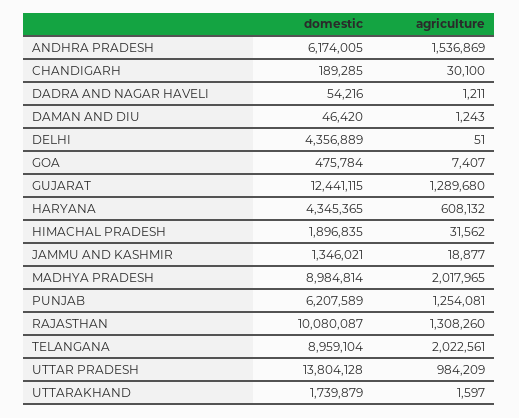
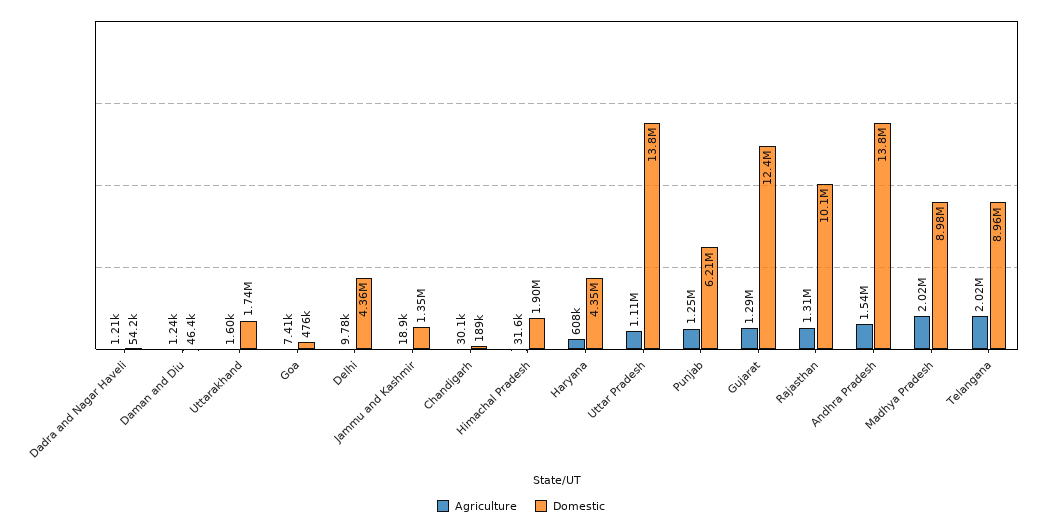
  {
    "domestic": {
-     "ANDHRA PRADESH": 6174005,
+     "ANDHRA PRADESH": 13800000,
      "CHANDIGARH": 189285,
      "DADRA AND NAGAR HAVELI": 54216,
      "DAMAN AND DIU": 46420,
      "DELHI": 4356889,
      "GOA": 475784,
      "GUJARAT": 12441115,
      "HARYANA": 4345365,
      "HIMACHAL PRADESH": 1896835,
      "JAMMU AND KASHMIR": 1346021,
      "MADHYA PRADESH": 8984814,
      "PUNJAB": 6207589,
      "RAJASTHAN": 10080087,
      "TELANGANA": 8959104,
      "UTTAR PRADESH": 13804128,
      "UTTARAKHAND": 1739879
    },
    "agriculture": {
      "ANDHRA PRADESH": 1536869,
      "CHANDIGARH": 30100,
      "DADRA AND NAGAR HAVELI": 1211,
      "DAMAN AND DIU": 1243,
-     "DELHI": 51,
+     "DELHI": 9780,
      "GOA": 7407,
      "GUJARAT": 1289680,
      "HARYANA": 608132,
      "HIMACHAL PRADESH": 31562,
      "JAMMU AND KASHMIR": 18877,
      "MADHYA PRADESH": 2017965,
      "PUNJAB": 1254081,
      "RAJASTHAN": 1308260,
      "TELANGANA": 2022561,
-     "UTTAR PRADESH": 984209,
+     "UTTAR PRADESH": 1110000,
      "UTTARAKHAND": 1597
    }
  }

